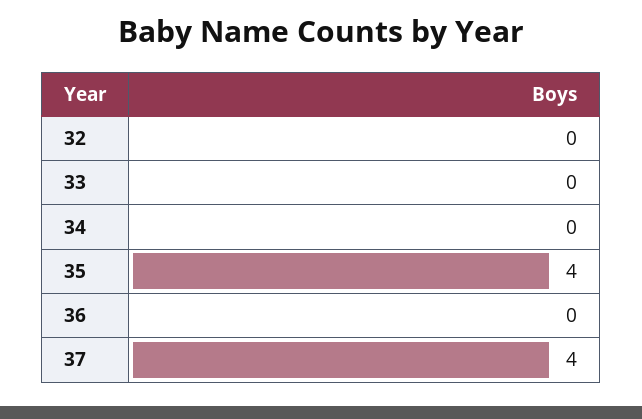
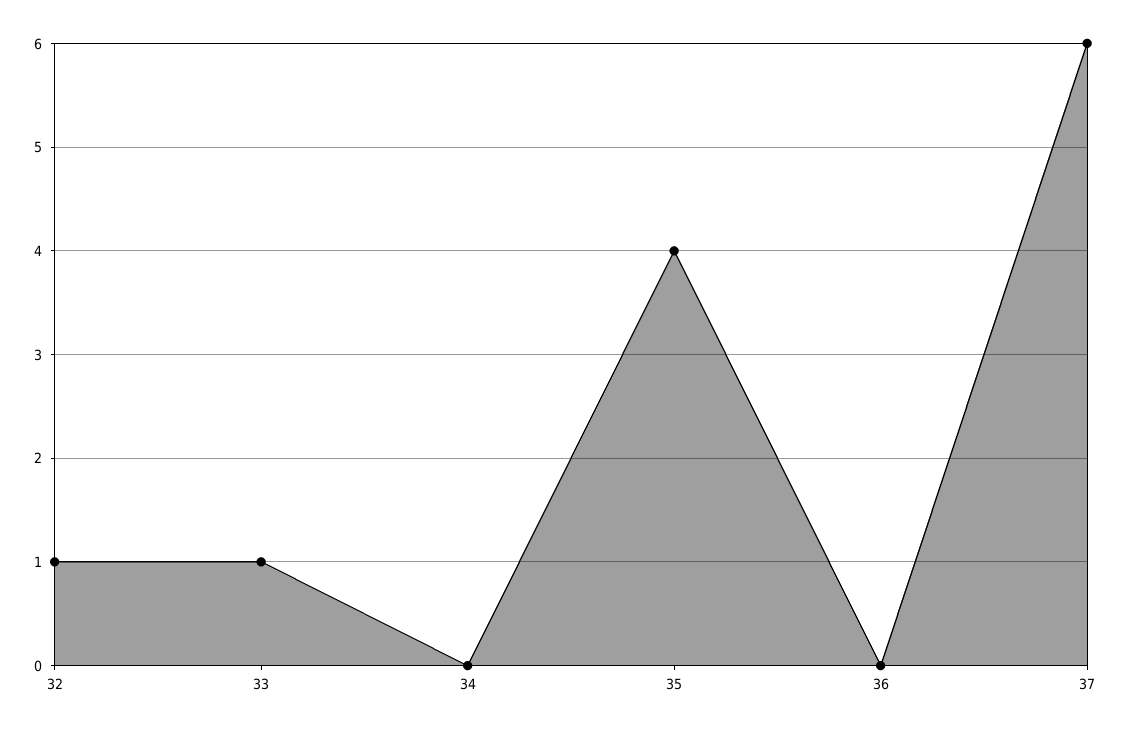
  {
-   "32": 0,
+   "32": 1,
-   "33": 0,
+   "33": 1,
    "34": 0,
    "35": 4,
    "36": 0,
-   "37": 4
+   "37": 6
  }

